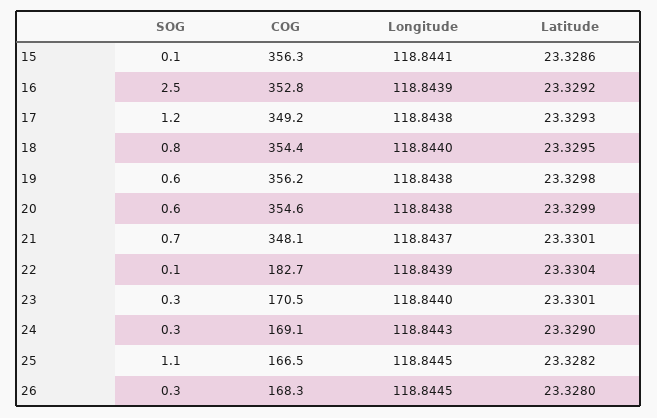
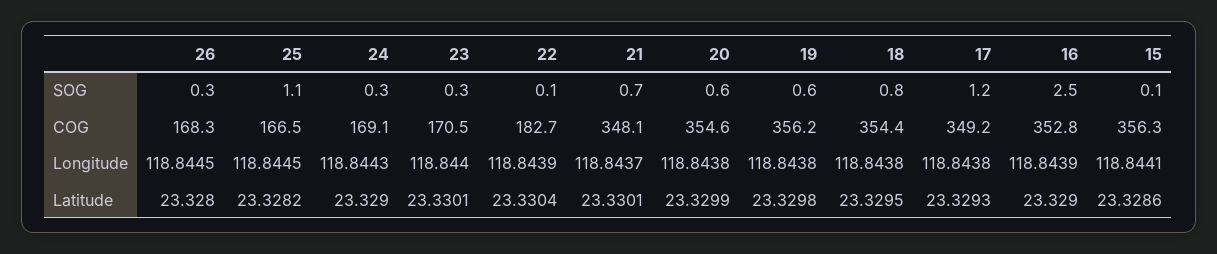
  {
    "SOG": {
      "15": 0.1,
      "16": 2.5,
      "17": 1.2,
      "18": 0.8,
      "19": 0.6,
      "20": 0.6,
      "21": 0.7,
      "22": 0.1,
      "23": 0.3,
      "24": 0.3,
      "25": 1.1,
      "26": 0.3
    },
    "COG": {
      "15": 356.3,
      "16": 352.8,
      "17": 349.2,
      "18": 354.4,
      "19": 356.2,
      "20": 354.6,
      "21": 348.1,
      "22": 182.7,
      "23": 170.5,
      "24": 169.1,
      "25": 166.5,
      "26": 168.3
    },
    "Longitude": {
      "15": 118.8441,
      "16": 118.8439,
      "17": 118.8438,
-     "18": 118.844,
+     "18": 118.8438,
      "19": 118.8438,
      "20": 118.8438,
      "21": 118.8437,
      "22": 118.8439,
      "23": 118.844,
      "24": 118.8443,
      "25": 118.8445,
      "26": 118.8445
    },
    "Latitude": {
      "15": 23.3286,
-     "16": 23.3292,
+     "16": 23.329,
      "17": 23.3293,
      "18": 23.3295,
      "19": 23.3298,
      "20": 23.3299,
      "21": 23.3301,
      "22": 23.3304,
      "23": 23.3301,
      "24": 23.329,
      "25": 23.3282,
      "26": 23.328
    }
  }

